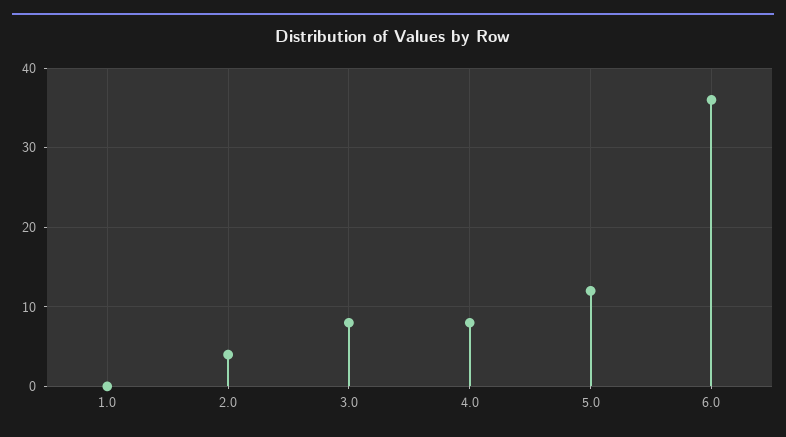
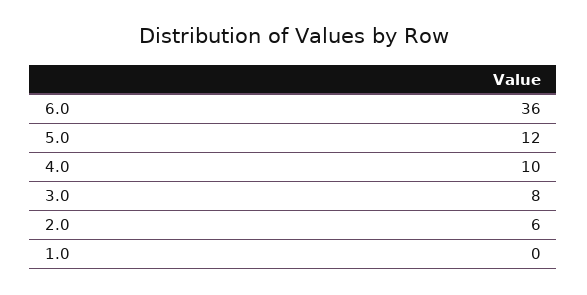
  {
    "1.0": 0,
-   "2.0": 4,
+   "2.0": 6,
    "3.0": 8,
-   "4.0": 8,
+   "4.0": 10,
    "5.0": 12,
    "6.0": 36
  }

